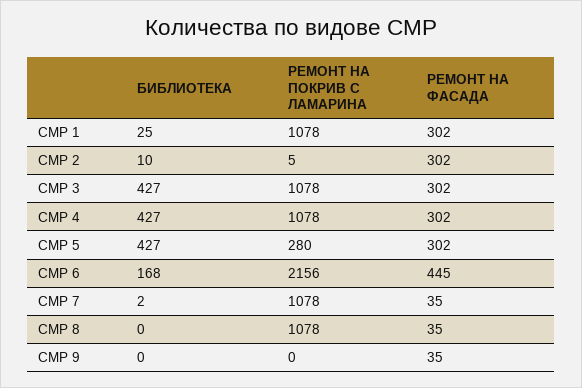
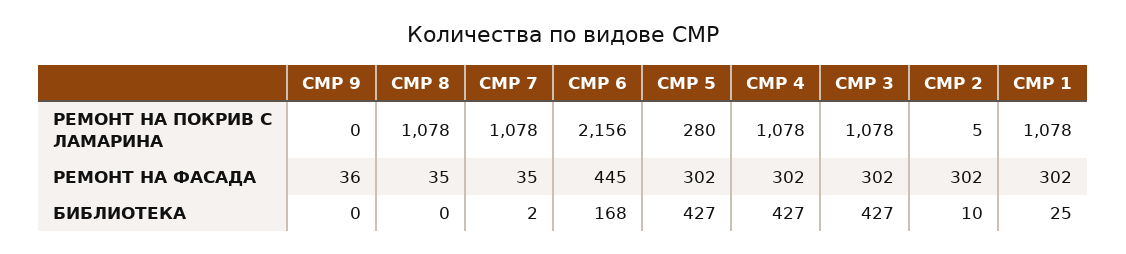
  {
    "БИБЛИОТЕКА": {
      "СМР 1": 25,
      "СМР 2": 10,
      "СМР 3": 427,
      "СМР 4": 427,
      "СМР 5": 427,
      "СМР 6": 168,
      "СМР 7": 2,
      "СМР 8": 0,
      "СМР 9": 0
    },
    "РЕМОНТ НА ПОКРИВ С ЛАМАРИНА": {
      "СМР 1": 1078,
      "СМР 2": 5,
      "СМР 3": 1078,
      "СМР 4": 1078,
      "СМР 5": 280,
      "СМР 6": 2156,
      "СМР 7": 1078,
      "СМР 8": 1078,
      "СМР 9": 0
    },
    "РЕМОНТ НА ФАСАДА": {
      "СМР 1": 302,
      "СМР 2": 302,
      "СМР 3": 302,
      "СМР 4": 302,
      "СМР 5": 302,
      "СМР 6": 445,
      "СМР 7": 35,
      "СМР 8": 35,
-     "СМР 9": 35
+     "СМР 9": 36
    }
  }

